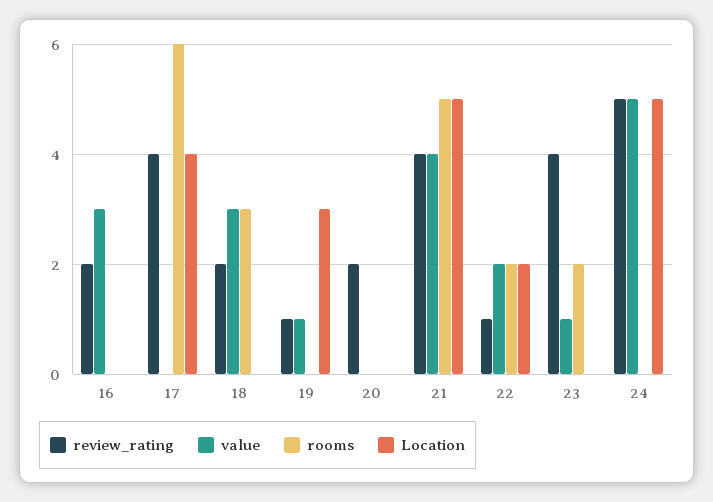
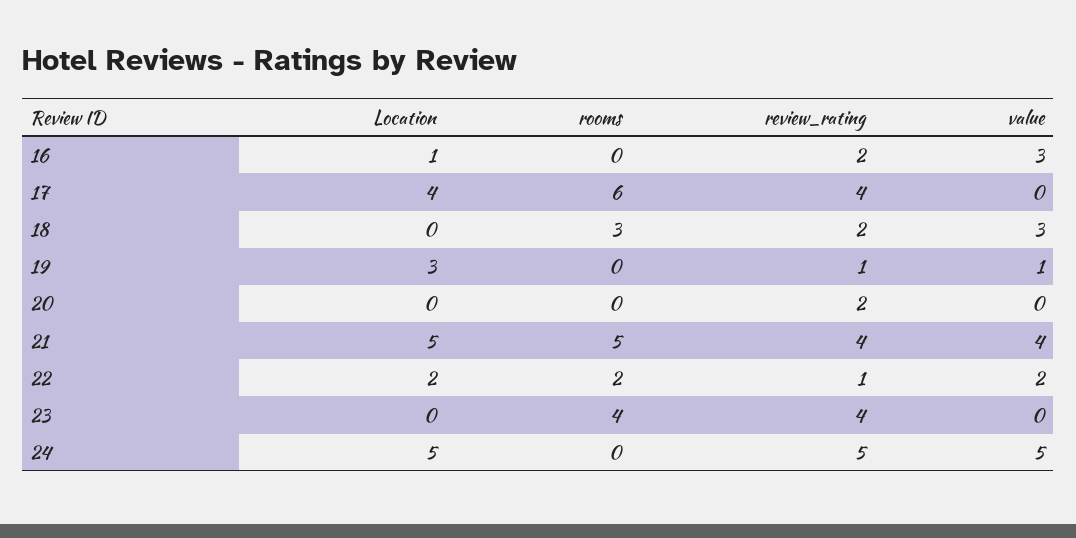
  {
    "review_rating": {
      "16": 2,
      "17": 4,
      "18": 2,
      "19": 1,
      "20": 2,
      "21": 4,
      "22": 1,
      "23": 4,
      "24": 5
    },
    "value": {
      "16": 3,
      "17": 0,
      "18": 3,
      "19": 1,
      "20": 0,
      "21": 4,
      "22": 2,
-     "23": 1,
+     "23": 0,
      "24": 5
    },
    "rooms": {
      "16": 0,
      "17": 6,
      "18": 3,
      "19": 0,
      "20": 0,
      "21": 5,
      "22": 2,
-     "23": 2,
+     "23": 4,
      "24": 0
    },
    "Location": {
-     "16": 0,
+     "16": 1,
      "17": 4,
      "18": 0,
      "19": 3,
      "20": 0,
      "21": 5,
      "22": 2,
      "23": 0,
      "24": 5
    }
  }

